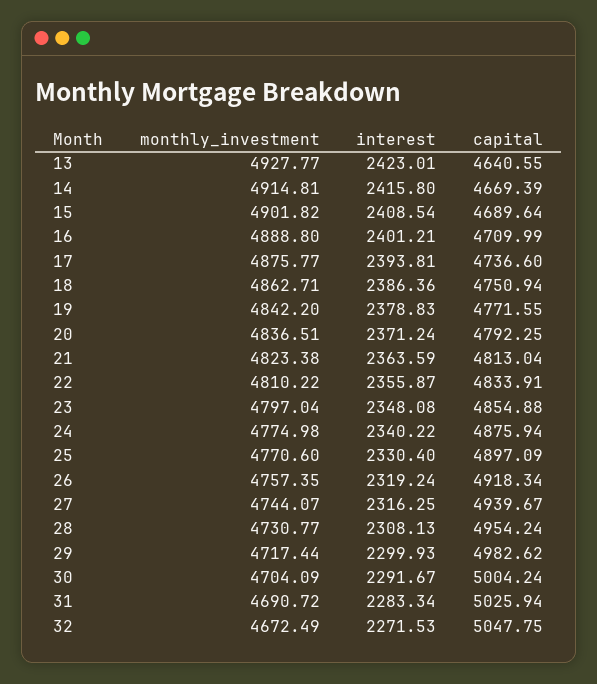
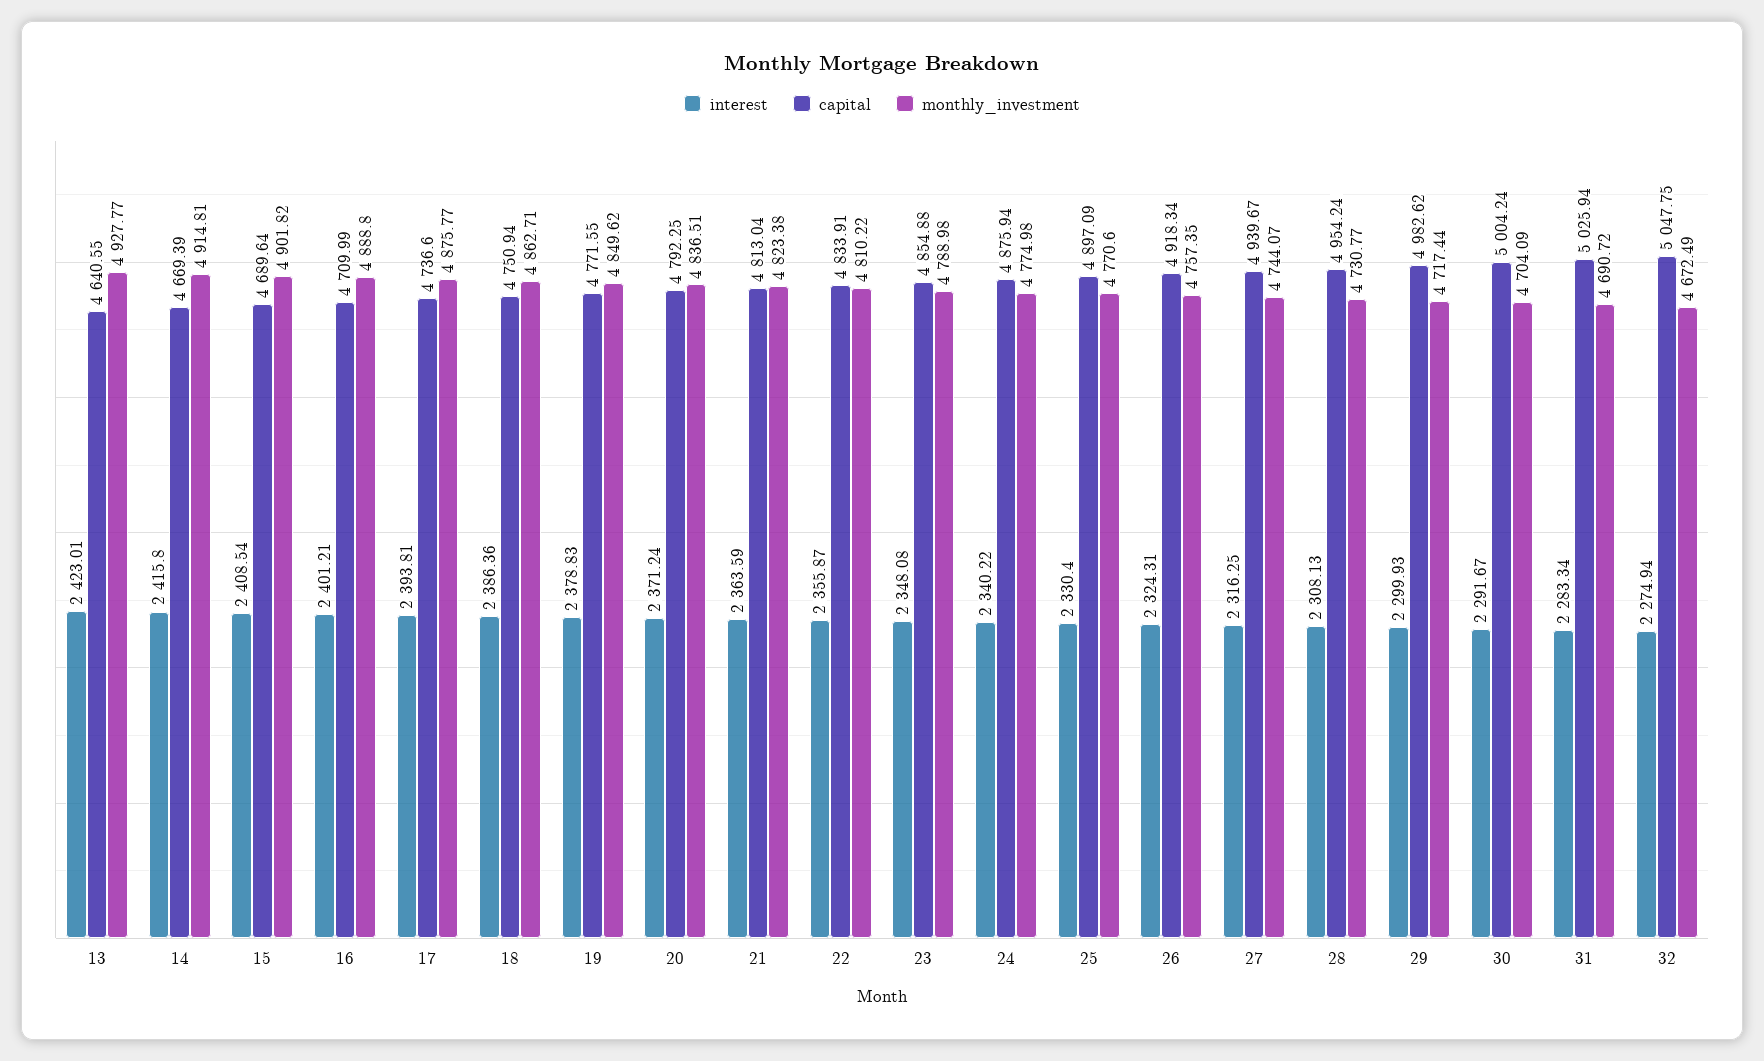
  {
    "monthly_investment": {
      "13": 4927.77,
      "14": 4914.81,
      "15": 4901.82,
      "16": 4888.8,
      "17": 4875.77,
      "18": 4862.71,
-     "19": 4842.2,
+     "19": 4849.62,
      "20": 4836.51,
      "21": 4823.38,
      "22": 4810.22,
-     "23": 4797.04,
+     "23": 4788.98,
      "24": 4774.98,
      "25": 4770.6,
      "26": 4757.35,
      "27": 4744.07,
      "28": 4730.77,
      "29": 4717.44,
      "30": 4704.09,
      "31": 4690.72,
      "32": 4672.49
    },
    "interest": {
      "13": 2423.01,
      "14": 2415.8,
      "15": 2408.54,
      "16": 2401.21,
      "17": 2393.81,
      "18": 2386.36,
      "19": 2378.83,
      "20": 2371.24,
      "21": 2363.59,
      "22": 2355.87,
      "23": 2348.08,
      "24": 2340.22,
      "25": 2330.4,
-     "26": 2319.24,
+     "26": 2324.31,
      "27": 2316.25,
      "28": 2308.13,
      "29": 2299.93,
      "30": 2291.67,
      "31": 2283.34,
-     "32": 2271.53
+     "32": 2274.94
    },
    "capital": {
      "13": 4640.55,
      "14": 4669.39,
      "15": 4689.64,
      "16": 4709.99,
      "17": 4736.6,
      "18": 4750.94,
      "19": 4771.55,
      "20": 4792.25,
      "21": 4813.04,
      "22": 4833.91,
      "23": 4854.88,
      "24": 4875.94,
      "25": 4897.09,
      "26": 4918.34,
      "27": 4939.67,
      "28": 4954.24,
      "29": 4982.62,
      "30": 5004.24,
      "31": 5025.94,
      "32": 5047.75
    }
  }

